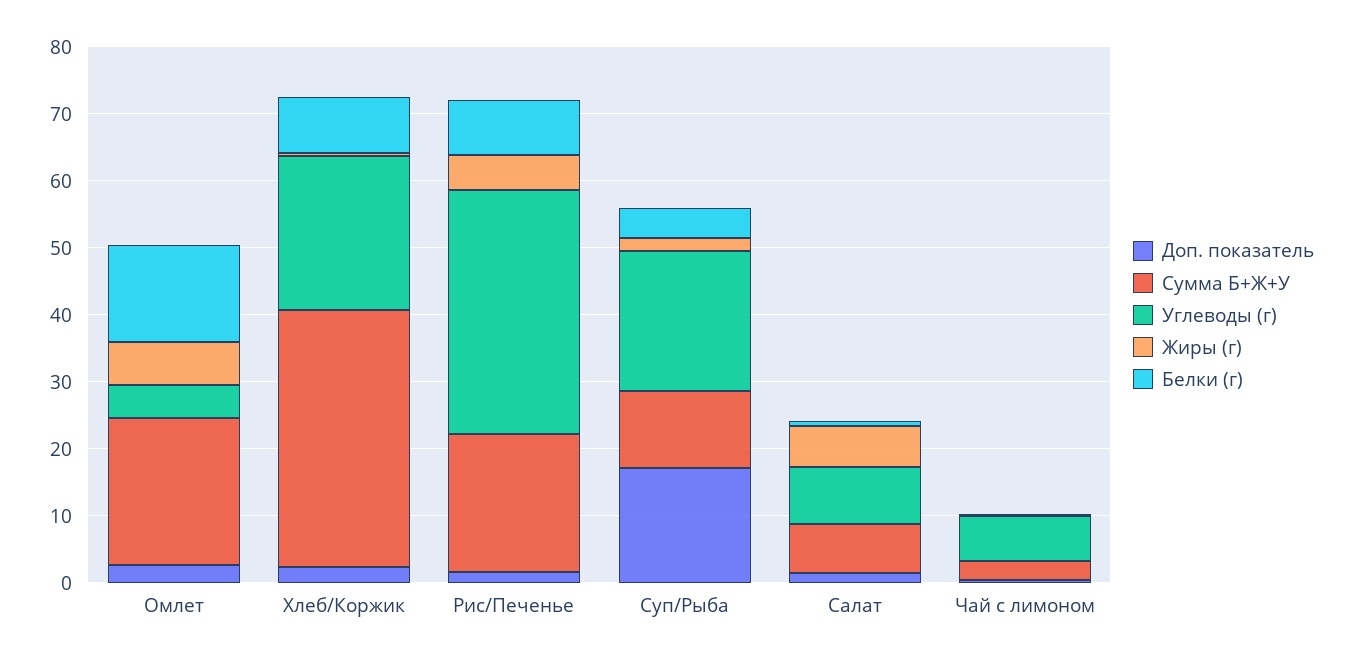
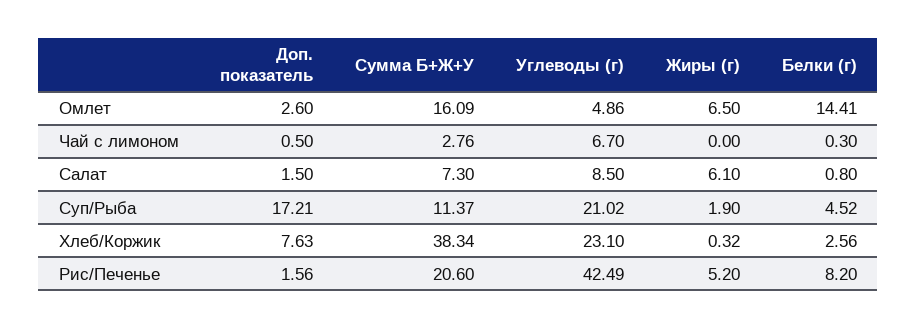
  {
    "Доп. показатель": {
      "Омлет": 2.6,
-     "Хлеб/Коржик": 2,
+     "Хлеб/Коржик": 7.63,
      "Рис/Печенье": 1.56,
      "Суп/Рыба": 17.21,
      "Салат": 1.5,
      "Чай с лимоном": 0.5
    },
    "Сумма Б+Ж+У": {
-     "Омлет": 22,
+     "Омлет": 16.09,
      "Хлеб/Коржик": 38.34,
      "Рис/Печенье": 20.6,
      "Суп/Рыба": 11.37,
      "Салат": 7.3,
      "Чай с лимоном": 2.76
    },
    "Углеводы (г)": {
      "Омлет": 4.86,
      "Хлеб/Коржик": 23.1,
-     "Рис/Печенье": 36,
+     "Рис/Печенье": 42.49,
      "Суп/Рыба": 21.02,
      "Салат": 8.5,
      "Чай с лимоном": 6.7
    },
    "Жиры (г)": {
      "Омлет": 6.5,
      "Хлеб/Коржик": 0.32,
      "Рис/Печенье": 5.2,
      "Суп/Рыба": 1.9,
      "Салат": 6.1,
      "Чай с лимоном": 0
    },
    "Белки (г)": {
      "Омлет": 14.41,
-     "Хлеб/Коржик": 8,
+     "Хлеб/Коржик": 2.56,
      "Рис/Печенье": 8.2,
      "Суп/Рыба": 4.52,
      "Салат": 0.8,
      "Чай с лимоном": 0.3
    }
  }

